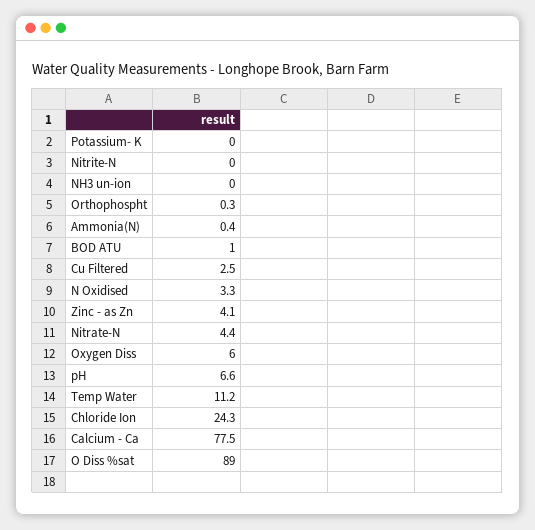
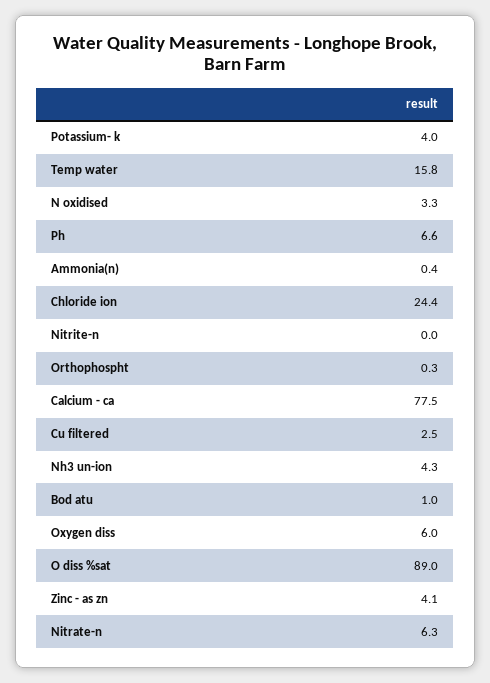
  {
-   "Potassium- K": 0,
+   "Potassium- K": 4,
    "Nitrite-N": 0,
-   "NH3 un-ion": 0,
+   "NH3 un-ion": 4.3,
    "Orthophospht": 0.3,
    "Ammonia(N)": 0.4,
    "BOD ATU": 1,
    "Cu Filtered": 2.5,
    "N Oxidised": 3.3,
    "Zinc - as Zn": 4.1,
-   "Nitrate-N": 4.4,
+   "Nitrate-N": 6.3,
    "Oxygen Diss": 6,
    "pH": 6.6,
-   "Temp Water": 11.2,
+   "Temp Water": 15.8,
-   "Chloride Ion": 24.3,
+   "Chloride Ion": 24.4,
    "Calcium - Ca": 77.5,
    "O Diss %sat": 89
  }

